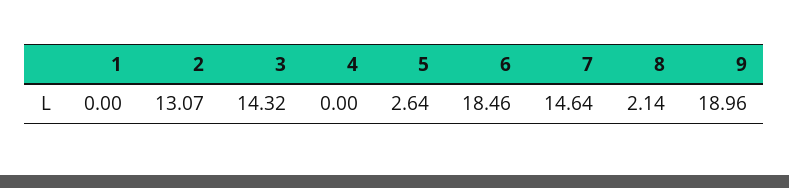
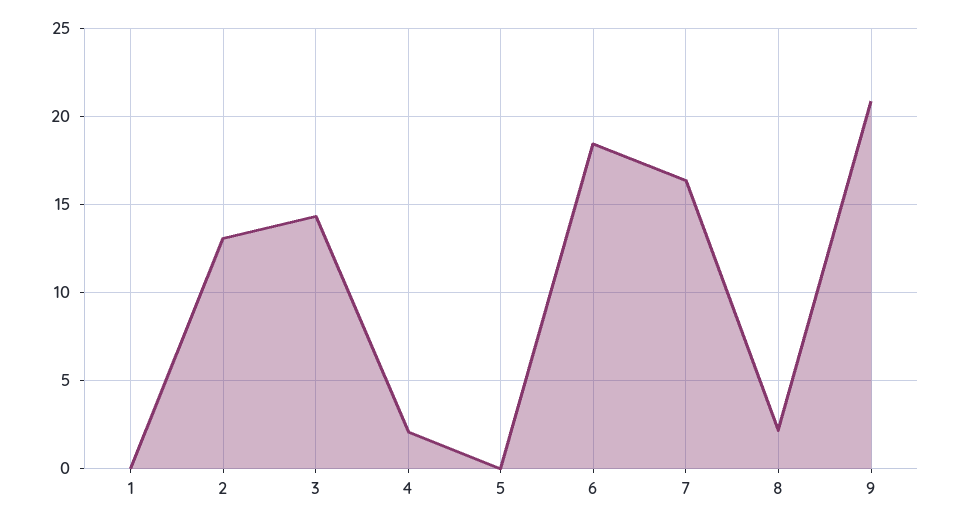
  {
    "1": 0,
    "2": 13.07,
    "3": 14.32,
-   "4": 0,
+   "4": 2,
-   "5": 2.64,
+   "5": 0,
    "6": 18.46,
-   "7": 14.64,
+   "7": 16.5,
    "8": 2.14,
-   "9": 18.96
+   "9": 21
  }

